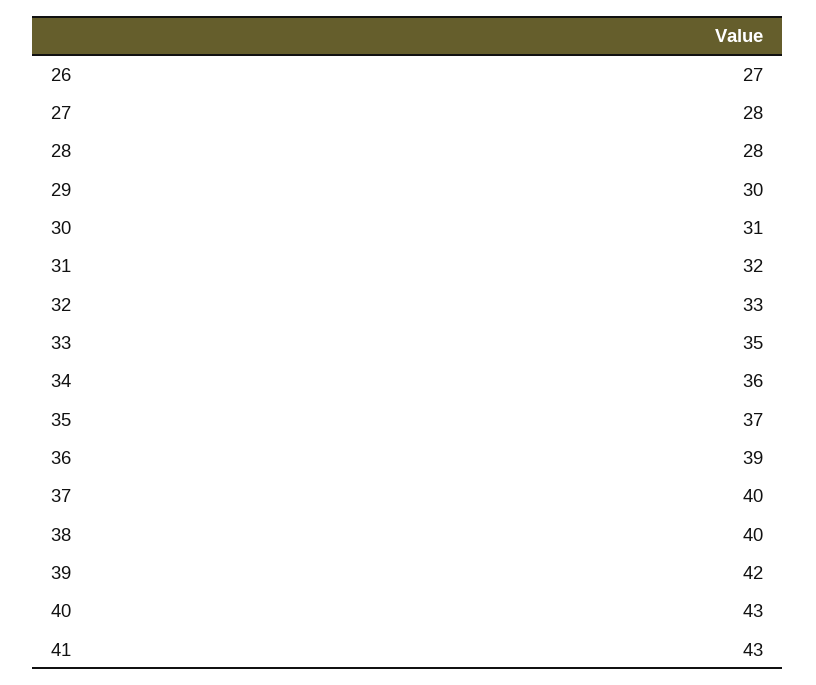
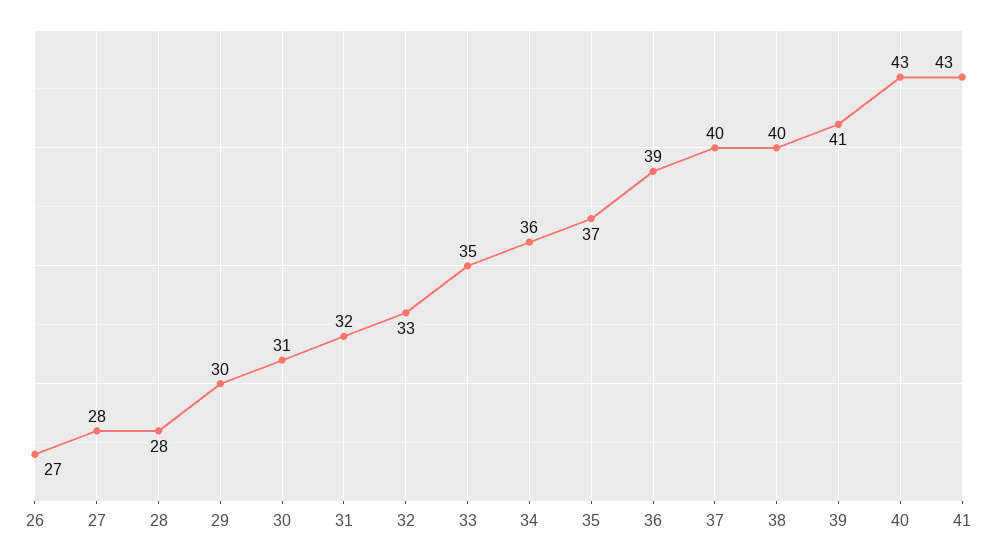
  {
    "26": 27,
    "27": 28,
    "28": 28,
    "29": 30,
    "30": 31,
    "31": 32,
    "32": 33,
    "33": 35,
    "34": 36,
    "35": 37,
    "36": 39,
    "37": 40,
    "38": 40,
-   "39": 42,
+   "39": 41,
    "40": 43,
    "41": 43
  }

